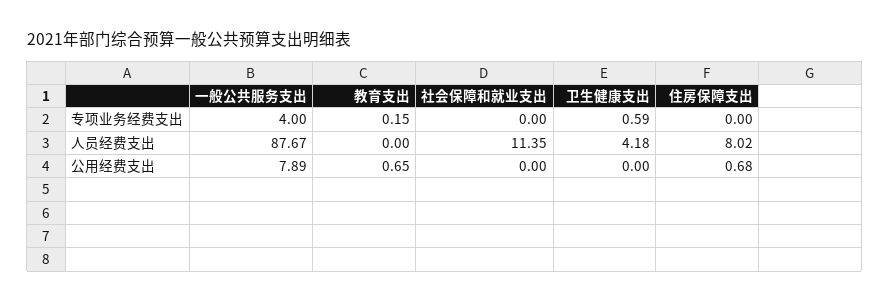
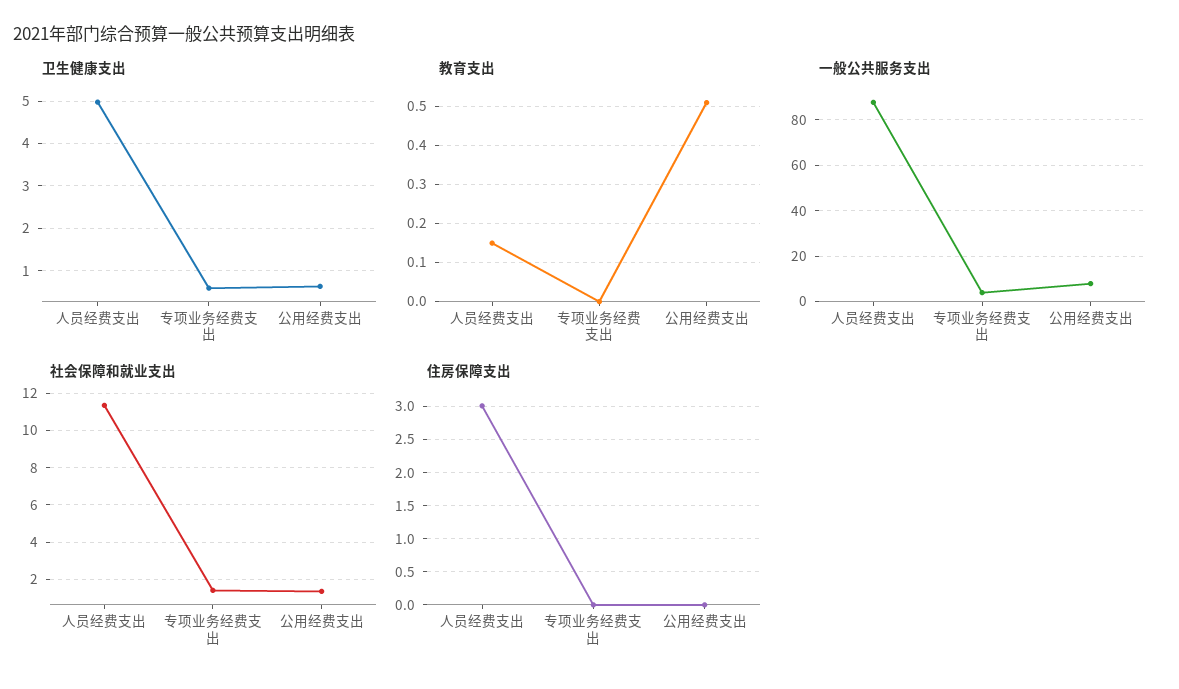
  {
    "一般公共服务支出": {
      "专项业务经费支出": 4,
      "人员经费支出": 87.67,
      "公用经费支出": 7.89
    },
    "教育支出": {
-     "专项业务经费支出": 0.15,
+     "专项业务经费支出": 0,
-     "人员经费支出": 0,
+     "人员经费支出": 0.15,
-     "公用经费支出": 0.65
+     "公用经费支出": 0.5
    },
    "社会保障和就业支出": {
-     "专项业务经费支出": 0,
+     "专项业务经费支出": 1.5,
      "人员经费支出": 11.35,
-     "公用经费支出": 0
+     "公用经费支出": 1.5
    },
    "卫生健康支出": {
      "专项业务经费支出": 0.59,
-     "人员经费支出": 4.18,
+     "人员经费支出": 5,
-     "公用经费支出": 0
+     "公用经费支出": 0.6
    },
    "住房保障支出": {
      "专项业务经费支出": 0,
-     "人员经费支出": 8.02,
+     "人员经费支出": 3,
-     "公用经费支出": 0.68
+     "公用经费支出": 0
    }
  }

